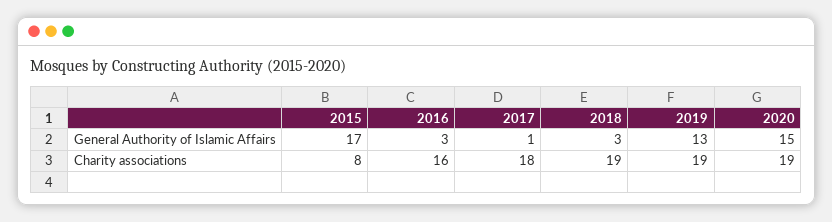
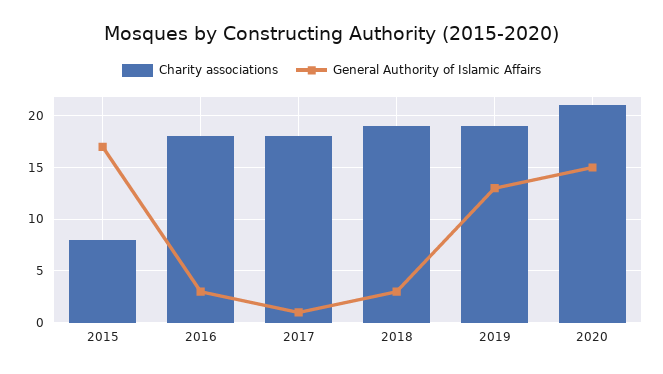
  {
    "General Authority of Islamic Affairs": {
      "2015": 17,
      "2016": 3,
      "2017": 1,
      "2018": 3,
      "2019": 13,
      "2020": 15
    },
    "Charity associations": {
      "2015": 8,
-     "2016": 16,
+     "2016": 18,
      "2017": 18,
      "2018": 19,
      "2019": 19,
-     "2020": 19
+     "2020": 21
    }
  }

